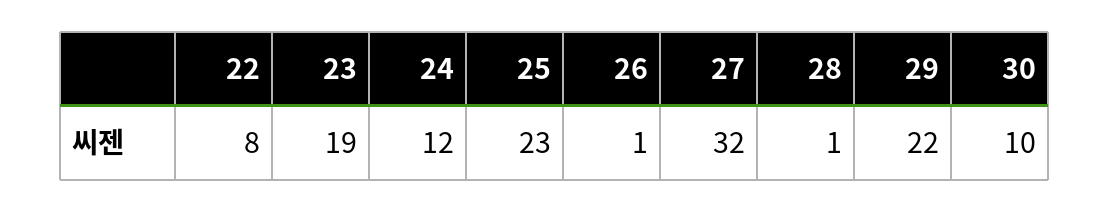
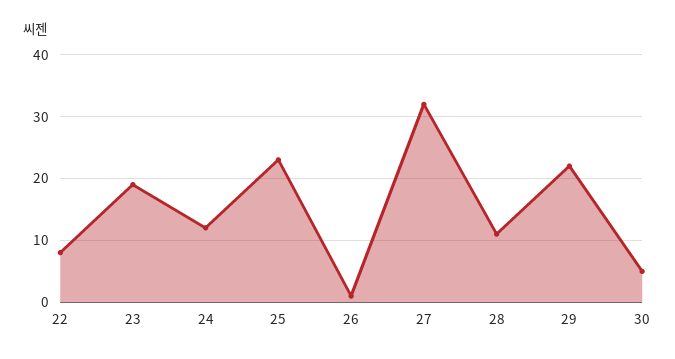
  {
    "22": 8,
    "23": 19,
    "24": 12,
    "25": 23,
    "26": 1,
    "27": 32,
-   "28": 1,
+   "28": 11,
    "29": 22,
-   "30": 10
+   "30": 5
  }

